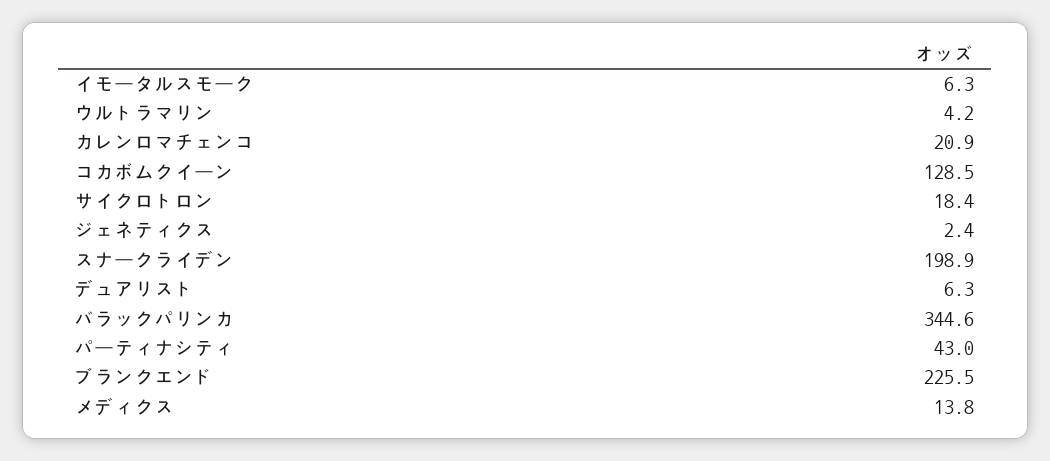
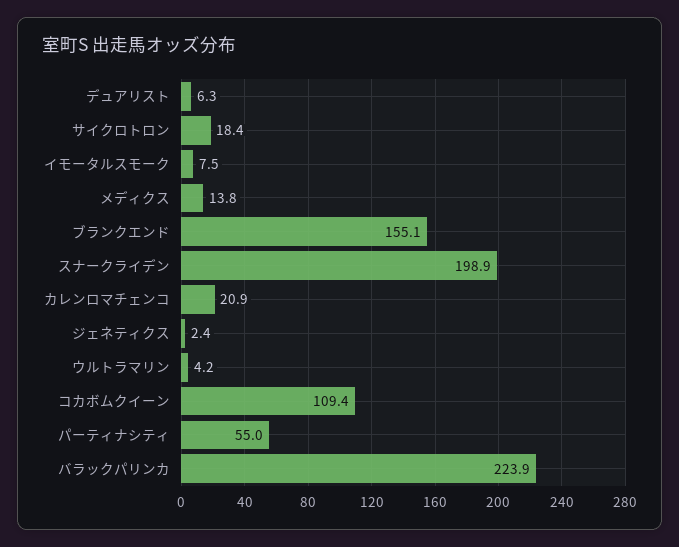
  {
-   "イモータルスモーク": 6.3,
+   "イモータルスモーク": 7.5,
    "ウルトラマリン": 4.2,
    "カレンロマチェンコ": 20.9,
-   "コカボムクイーン": 128.5,
+   "コカボムクイーン": 109.4,
    "サイクロトロン": 18.4,
    "ジェネティクス": 2.4,
    "スナークライデン": 198.9,
    "デュアリスト": 6.3,
-   "バラックパリンカ": 344.6,
+   "バラックパリンカ": 223.9,
-   "パーティナシティ": 43,
+   "パーティナシティ": 55,
-   "ブランクエンド": 225.5,
+   "ブランクエンド": 155.1,
    "メディクス": 13.8
  }

